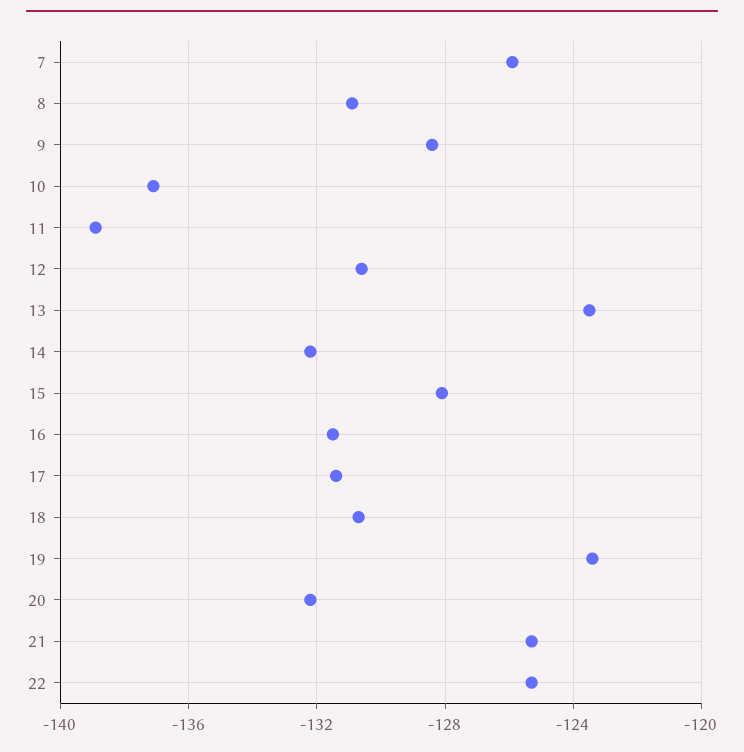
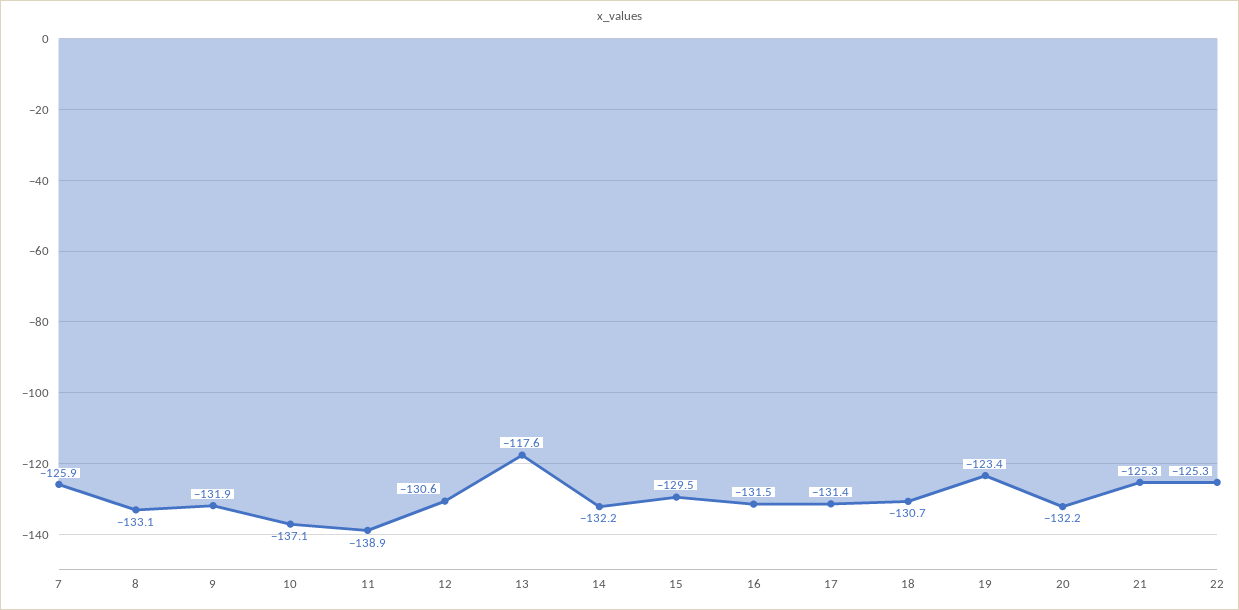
  {
    "7": -125.9,
-   "8": -131,
+   "8": -133.1,
-   "9": -128.5,
+   "9": -131.9,
    "10": -137.1,
    "11": -138.9,
    "12": -130.6,
-   "13": -123.5,
+   "13": -117.6,
    "14": -132.2,
-   "15": -128,
+   "15": -129.5,
    "16": -131.5,
    "17": -131.4,
    "18": -130.7,
    "19": -123.4,
    "20": -132.2,
    "21": -125.3,
    "22": -125.3
  }

